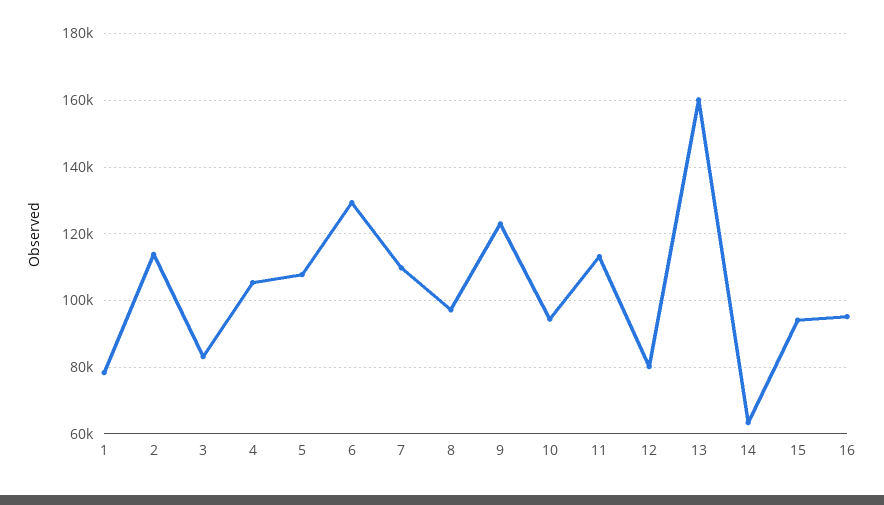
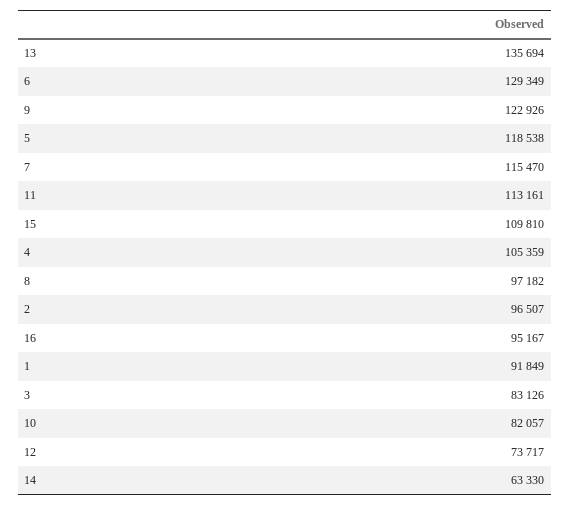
  {
-   "1": 78000,
+   "1": 91849,
-   "2": 114000,
+   "2": 96507,
    "3": 83126,
    "4": 105359,
-   "5": 108000,
+   "5": 118538,
    "6": 129349,
-   "7": 110000,
+   "7": 115470,
    "8": 97182,
    "9": 122926,
-   "10": 94000,
+   "10": 82057,
    "11": 113161,
-   "12": 80000,
+   "12": 73717,
-   "13": 160000,
+   "13": 135694,
    "14": 63330,
-   "15": 94000,
+   "15": 109810,
    "16": 95167
  }

